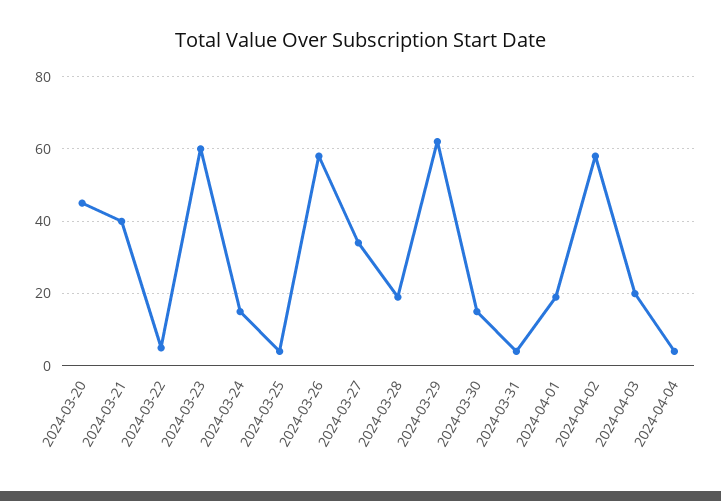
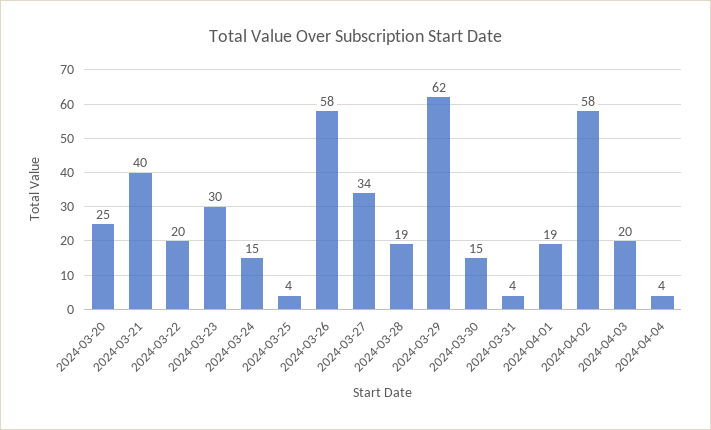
  {
-   "2024-03-20": 45,
+   "2024-03-20": 25,
    "2024-03-21": 40,
-   "2024-03-22": 5,
+   "2024-03-22": 20,
-   "2024-03-23": 60,
+   "2024-03-23": 30,
    "2024-03-24": 15,
    "2024-03-25": 4,
    "2024-03-26": 58,
    "2024-03-27": 34,
    "2024-03-28": 19,
    "2024-03-29": 62,
    "2024-03-30": 15,
    "2024-03-31": 4,
    "2024-04-01": 19,
    "2024-04-02": 58,
    "2024-04-03": 20,
    "2024-04-04": 4
  }

